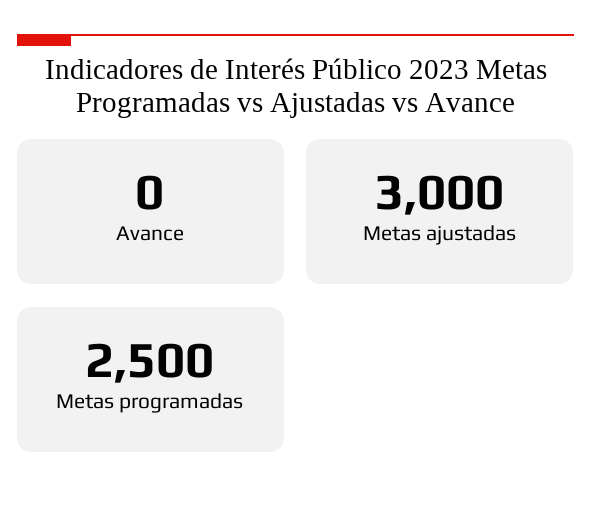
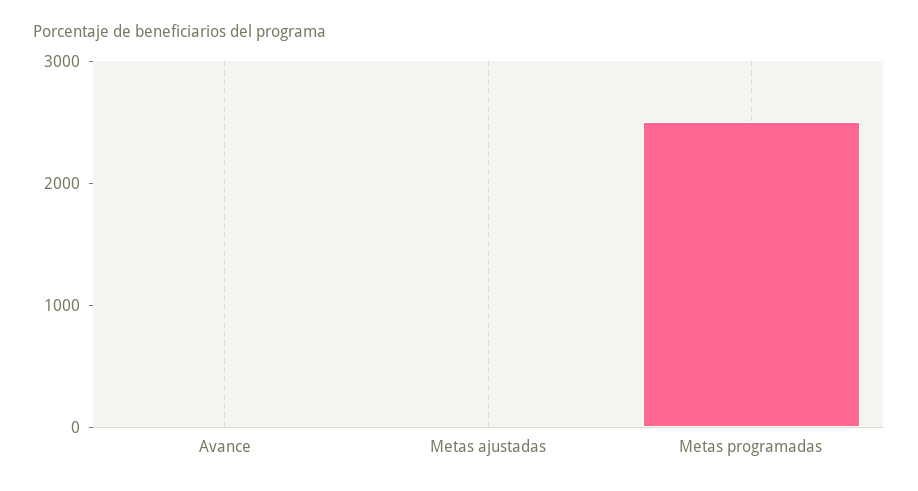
  {
    "Avance": 0,
-   "Metas ajustadas": 3000,
+   "Metas ajustadas": 0,
    "Metas programadas": 2500
  }

